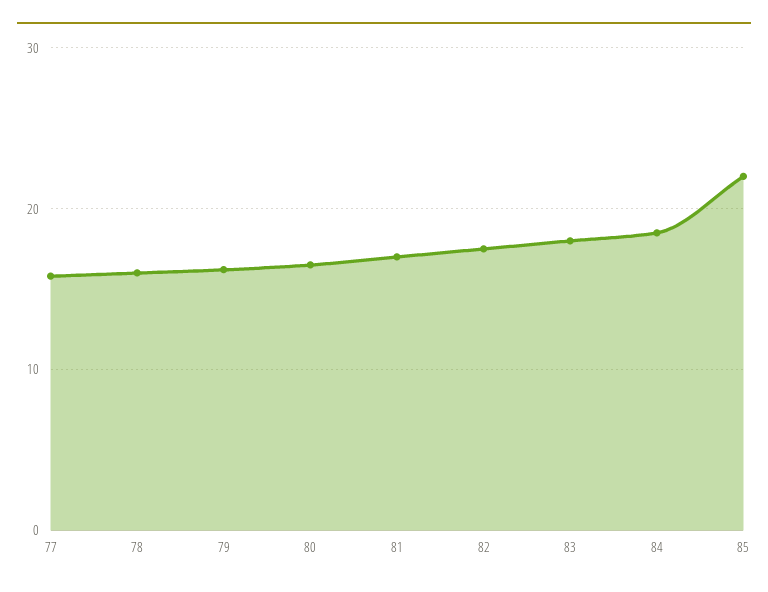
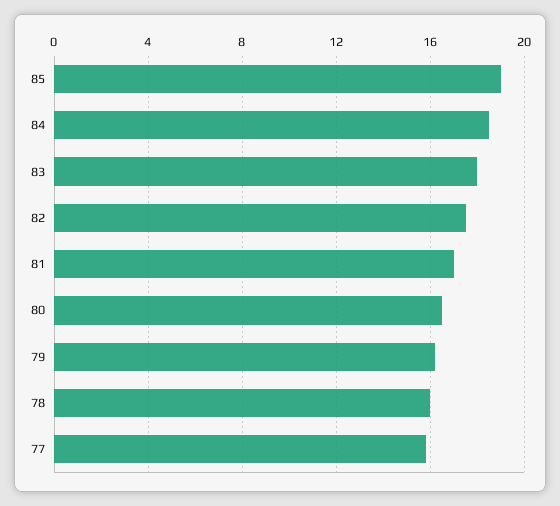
  {
    "77": 16,
    "78": 16,
    "79": 16,
    "80": 16.5,
    "81": 17,
    "82": 17.5,
    "83": 18,
    "84": 18.5,
-   "85": 22
+   "85": 19
  }

